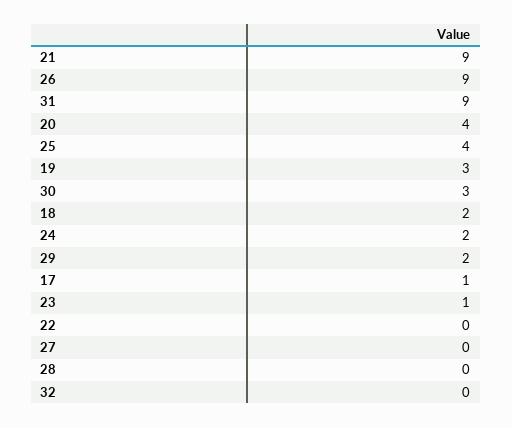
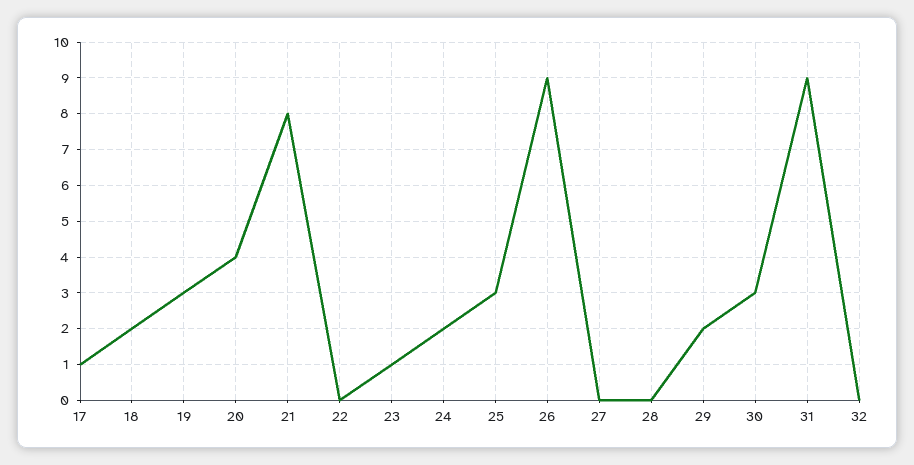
  {
-   "21": 9,
+   "21": 8,
    "26": 9,
    "31": 9,
    "20": 4,
-   "25": 4,
+   "25": 3,
    "19": 3,
    "30": 3,
    "18": 2,
    "24": 2,
    "29": 2,
    "17": 1,
    "23": 1,
    "22": 0,
    "27": 0,
    "28": 0,
    "32": 0
  }

